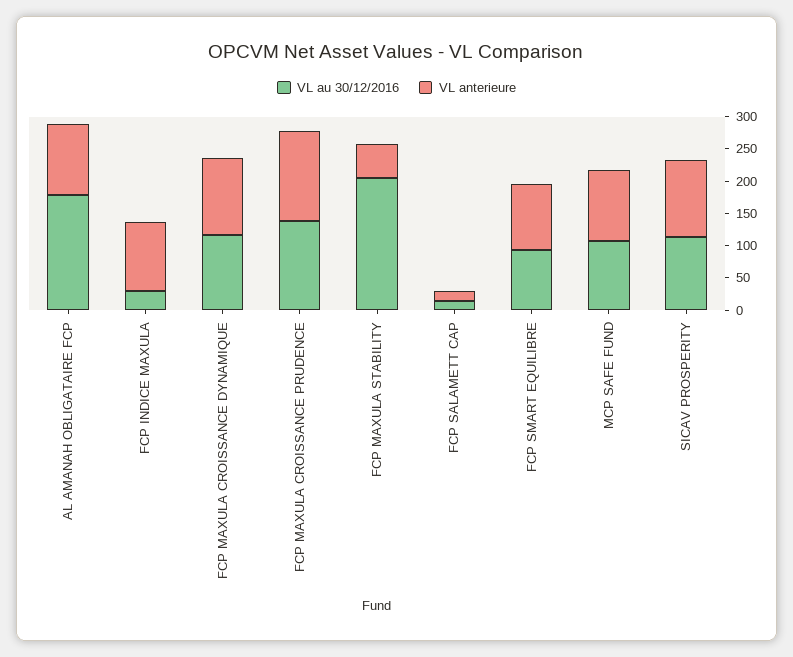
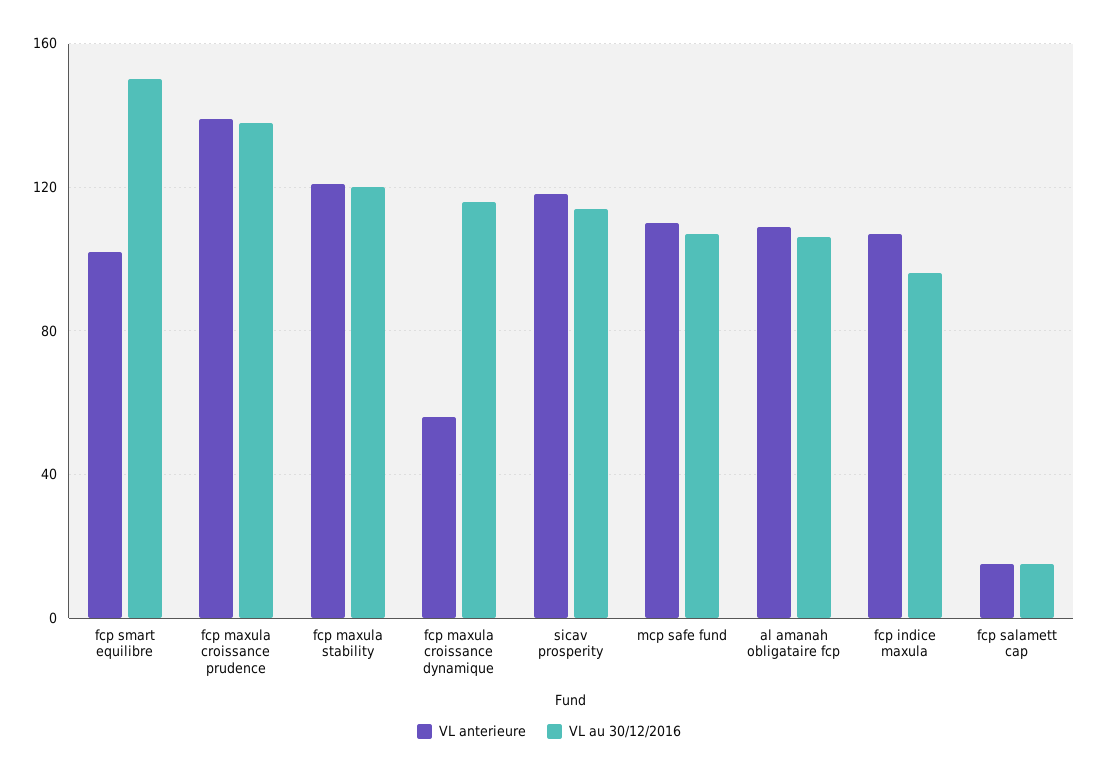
  {
    "VL au 30/12/2016": {
-     "AL AMANAH OBLIGATAIRE FCP": 175,
+     "AL AMANAH OBLIGATAIRE FCP": 105,
-     "FCP INDICE MAXULA": 25,
+     "FCP INDICE MAXULA": 95,
      "FCP MAXULA CROISSANCE DYNAMIQUE": 115,
      "FCP MAXULA CROISSANCE PRUDENCE": 140,
-     "FCP MAXULA STABILITY": 200,
+     "FCP MAXULA STABILITY": 120,
      "FCP SALAMETT CAP": 15,
-     "FCP SMART EQUILIBRE": 100,
+     "FCP SMART EQUILIBRE": 150,
      "MCP SAFE FUND": 105,
      "SICAV PROSPERITY": 115
    },
    "VL anterieure": {
      "AL AMANAH OBLIGATAIRE FCP": 110,
      "FCP INDICE MAXULA": 105,
-     "FCP MAXULA CROISSANCE DYNAMIQUE": 125,
+     "FCP MAXULA CROISSANCE DYNAMIQUE": 55,
      "FCP MAXULA CROISSANCE PRUDENCE": 140,
-     "FCP MAXULA STABILITY": 50,
+     "FCP MAXULA STABILITY": 120,
      "FCP SALAMETT CAP": 15,
      "FCP SMART EQUILIBRE": 100,
      "MCP SAFE FUND": 110,
      "SICAV PROSPERITY": 120
    }
  }

